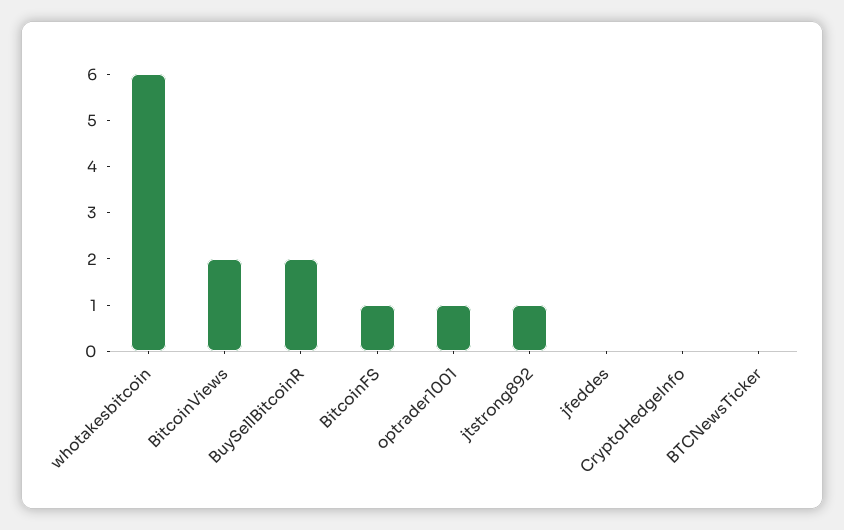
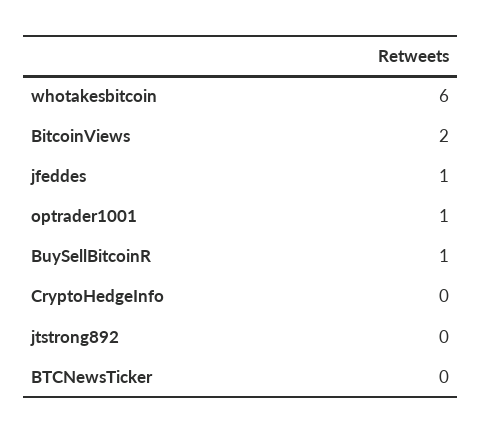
  {
    "whotakesbitcoin": 6,
    "BitcoinViews": 2,
-   "BuySellBitcoinR": 2,
+   "BuySellBitcoinR": 1,
-   "BitcoinFS": 1,
    "optrader1001": 1,
-   "jtstrong892": 1,
+   "jtstrong892": 0,
-   "jfeddes": 0,
+   "jfeddes": 1,
    "CryptoHedgeInfo": 0,
    "BTCNewsTicker": 0
  }

